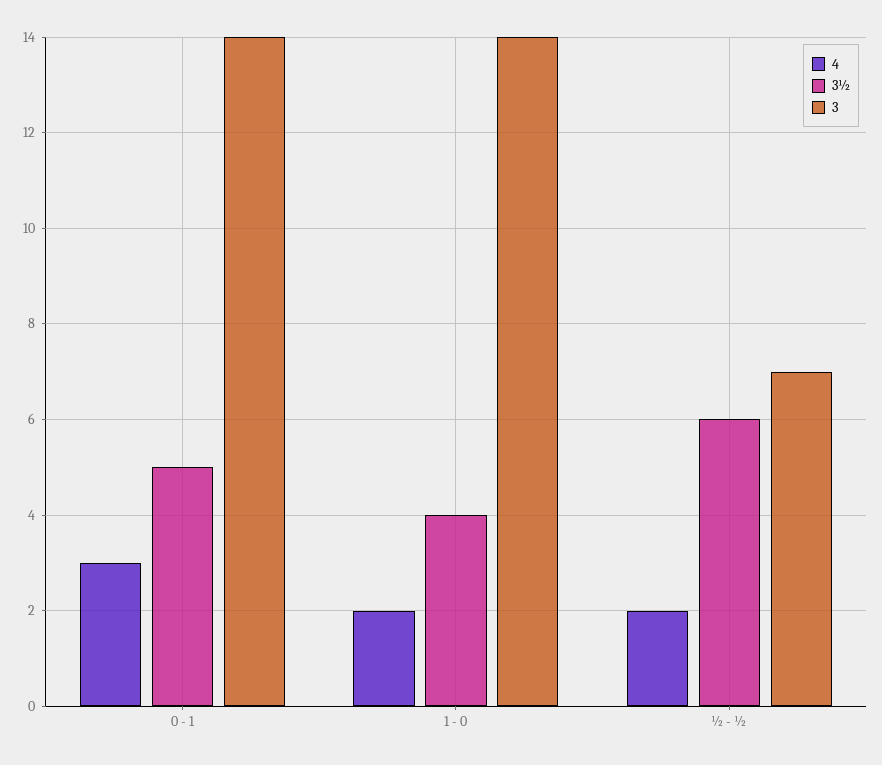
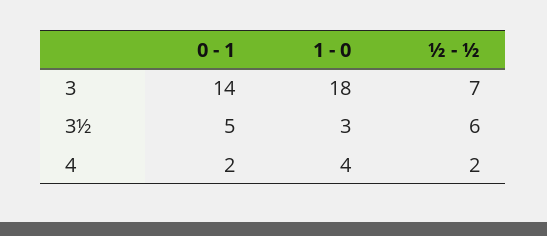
  {
    "4": {
-     "0 - 1": 3,
+     "0 - 1": 2,
-     "1 - 0": 2,
+     "1 - 0": 4,
      "½ - ½": 2
    },
    "3½": {
      "0 - 1": 5,
-     "1 - 0": 4,
+     "1 - 0": 3,
      "½ - ½": 6
    },
    "3": {
      "0 - 1": 14,
-     "1 - 0": 14,
+     "1 - 0": 18,
      "½ - ½": 7
    }
  }

